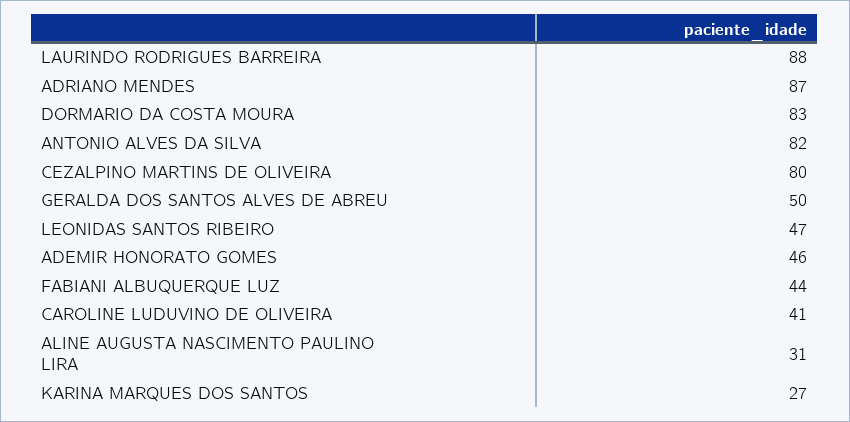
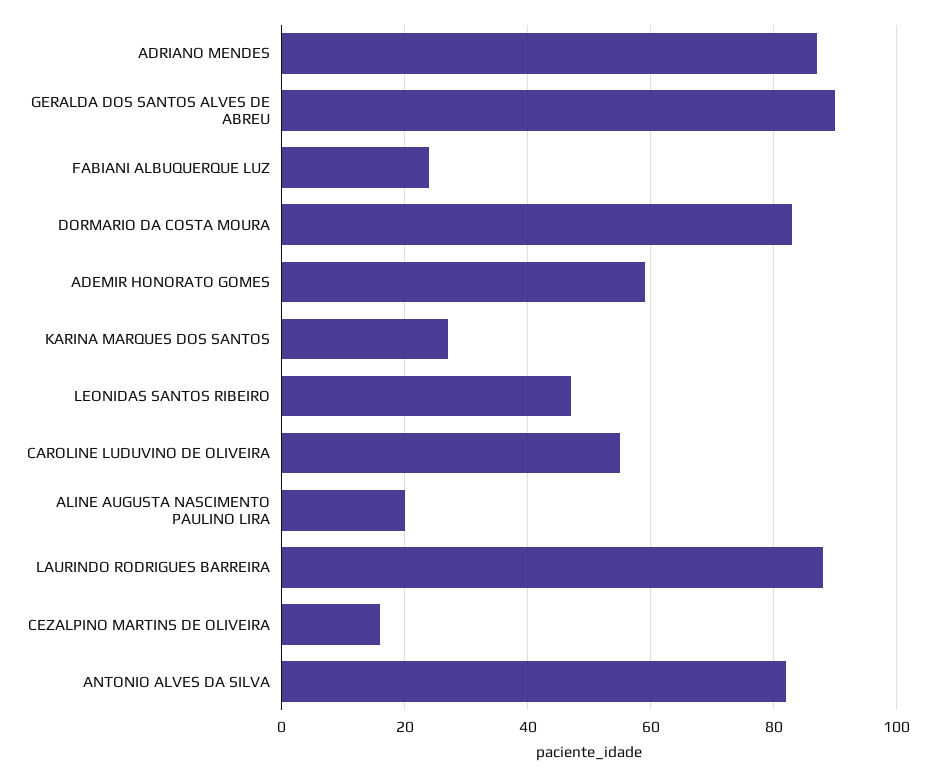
  {
    "LAURINDO RODRIGUES BARREIRA": 88,
    "ADRIANO MENDES": 87,
    "DORMARIO DA COSTA MOURA": 83,
    "ANTONIO ALVES DA SILVA": 82,
-   "CEZALPINO MARTINS DE OLIVEIRA": 80,
+   "CEZALPINO MARTINS DE OLIVEIRA": 15,
-   "GERALDA DOS SANTOS ALVES DE ABREU": 50,
+   "GERALDA DOS SANTOS ALVES DE ABREU": 90,
    "LEONIDAS SANTOS RIBEIRO": 47,
-   "ADEMIR HONORATO GOMES": 46,
+   "ADEMIR HONORATO GOMES": 60,
-   "FABIANI ALBUQUERQUE LUZ": 44,
+   "FABIANI ALBUQUERQUE LUZ": 25,
-   "CAROLINE LUDUVINO DE OLIVEIRA": 41,
+   "CAROLINE LUDUVINO DE OLIVEIRA": 55,
-   "ALINE AUGUSTA NASCIMENTO PAULINO LIRA": 31,
+   "ALINE AUGUSTA NASCIMENTO PAULINO LIRA": 20,
    "KARINA MARQUES DOS SANTOS": 27
  }

